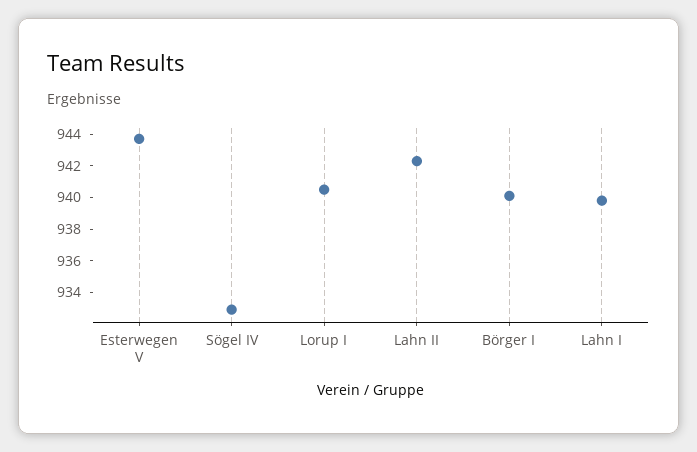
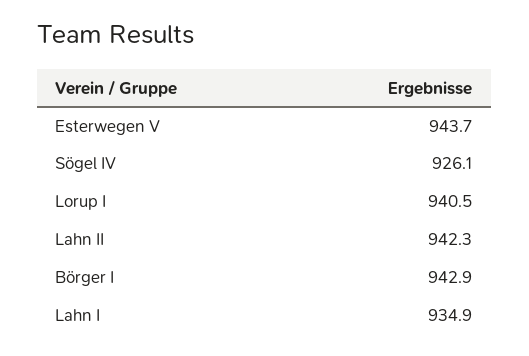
  {
    "Esterwegen V": 943.7,
-   "Sögel IV": 933,
+   "Sögel IV": 926.1,
    "Lorup I": 940.5,
    "Lahn II": 942.3,
-   "Börger I": 940,
+   "Börger I": 942.9,
-   "Lahn I": 940
+   "Lahn I": 934.9
  }

